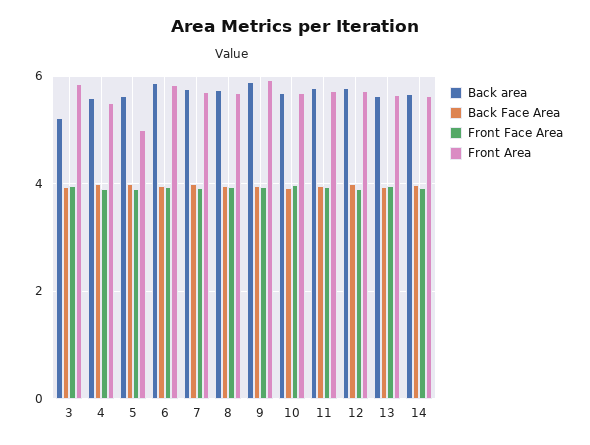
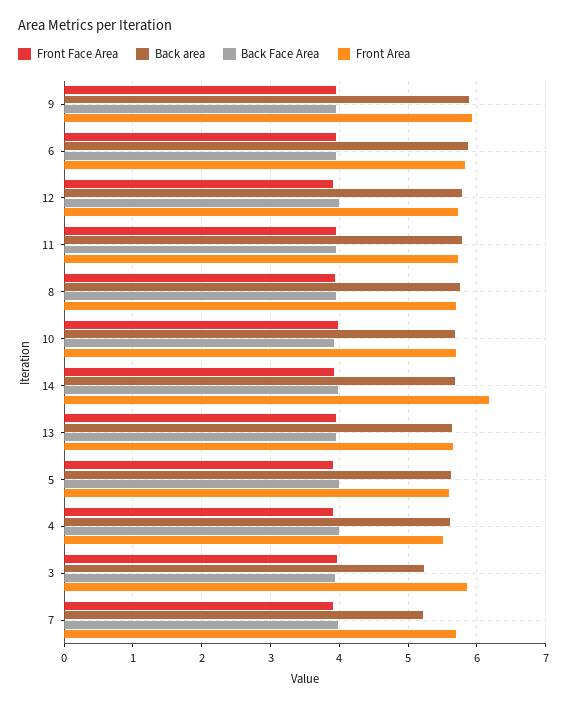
  {
    "Back area": {
      "3": 5.2,
      "4": 5.6,
      "5": 5.6,
      "6": 5.9,
-     "7": 5.8,
+     "7": 5.2,
      "8": 5.8,
      "9": 5.9,
      "10": 5.7,
      "11": 5.8,
      "12": 5.8,
      "13": 5.6,
      "14": 5.7
    },
    "Back Face Area": {
      "3": 3.9,
      "4": 4,
      "5": 4,
      "6": 4,
      "7": 4,
      "8": 4,
      "9": 4,
      "10": 3.9,
      "11": 4,
      "12": 4,
      "13": 3.9,
      "14": 4
    },
    "Front Face Area": {
      "3": 4,
      "4": 3.9,
      "5": 3.9,
      "6": 3.9,
      "7": 3.9,
      "8": 3.9,
      "9": 3.9,
      "10": 4,
      "11": 3.9,
      "12": 3.9,
      "13": 4,
      "14": 3.9
    },
    "Front Area": {
      "3": 5.9,
      "4": 5.5,
-     "5": 5,
+     "5": 5.6,
      "6": 5.8,
      "7": 5.7,
      "8": 5.7,
      "9": 5.9,
      "10": 5.7,
      "11": 5.7,
      "12": 5.7,
      "13": 5.7,
-     "14": 5.6
+     "14": 6.2
    }
  }

